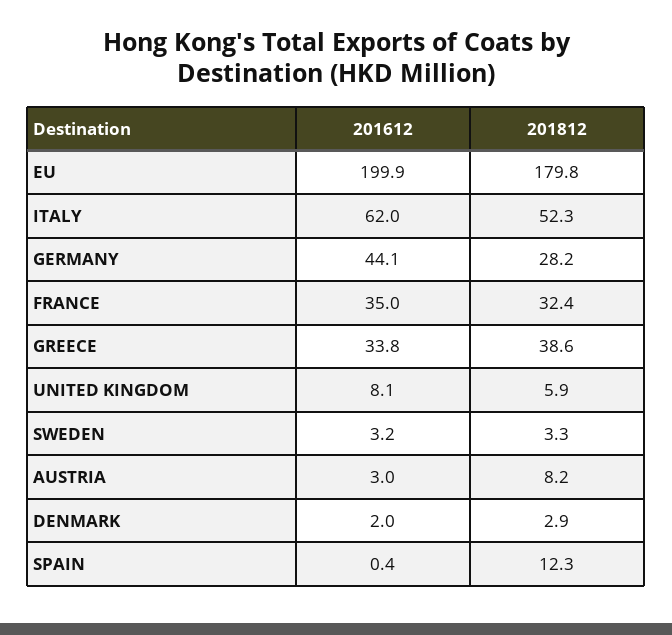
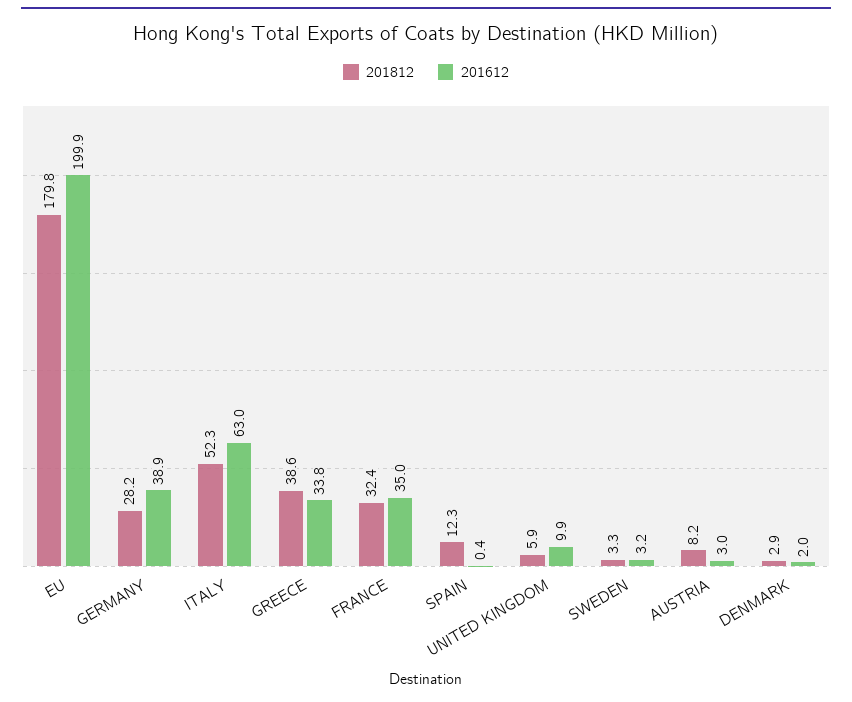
  {
    "201612": {
      "EU": 199.9,
-     "ITALY": 62,
+     "ITALY": 63,
-     "GERMANY": 44.1,
+     "GERMANY": 38.9,
      "FRANCE": 35,
      "GREECE": 33.8,
-     "UNITED KINGDOM": 8.1,
+     "UNITED KINGDOM": 9.9,
      "SWEDEN": 3.2,
      "AUSTRIA": 3,
      "DENMARK": 2,
      "SPAIN": 0.4
    },
    "201812": {
      "EU": 179.8,
      "ITALY": 52.3,
      "GERMANY": 28.2,
      "FRANCE": 32.4,
      "GREECE": 38.6,
      "UNITED KINGDOM": 5.9,
      "SWEDEN": 3.3,
      "AUSTRIA": 8.2,
      "DENMARK": 2.9,
      "SPAIN": 12.3
    }
  }

